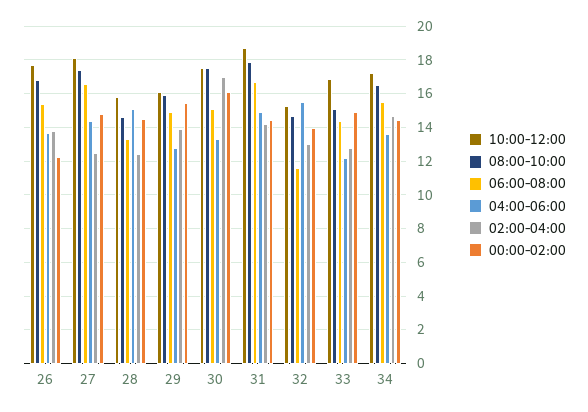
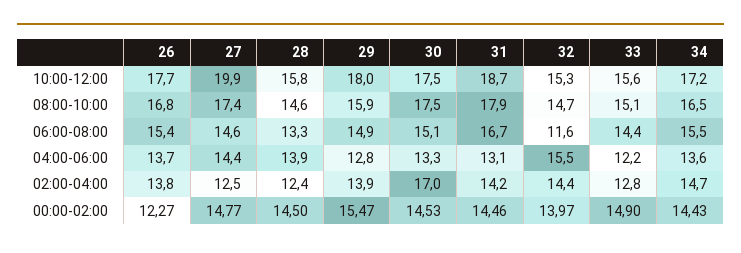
  {
    "10:00-12:00": {
      "26": 17.7,
-     "27": 18,
+     "27": 19.9,
      "28": 15.8,
-     "29": 16,
+     "29": 18,
      "30": 17.5,
      "31": 18.7,
      "32": 15.3,
-     "33": 17,
+     "33": 15.6,
      "34": 17.2
    },
    "08:00-10:00": {
      "26": 16.8,
      "27": 17.4,
      "28": 14.6,
      "29": 15.9,
      "30": 17.5,
      "31": 17.9,
      "32": 14.7,
      "33": 15.1,
      "34": 16.5
    },
    "06:00-08:00": {
      "26": 15.4,
-     "27": 16.5,
+     "27": 14.6,
      "28": 13.3,
      "29": 14.9,
      "30": 15.1,
      "31": 16.7,
      "32": 11.6,
      "33": 14.4,
      "34": 15.5
    },
    "04:00-06:00": {
      "26": 13.7,
      "27": 14.4,
-     "28": 15,
+     "28": 13.9,
      "29": 12.8,
      "30": 13.3,
-     "31": 15,
+     "31": 13.1,
      "32": 15.5,
      "33": 12.2,
      "34": 13.6
    },
    "02:00-04:00": {
      "26": 13.8,
      "27": 12.5,
      "28": 12.4,
      "29": 13.9,
      "30": 17,
      "31": 14.2,
-     "32": 13,
+     "32": 14.4,
      "33": 12.8,
      "34": 14.7
    },
    "00:00-02:00": {
      "26": 12.27,
      "27": 14.77,
      "28": 14.5,
      "29": 15.47,
-     "30": 16,
+     "30": 14.53,
      "31": 14.46,
      "32": 13.97,
      "33": 14.9,
      "34": 14.43
    }
  }

